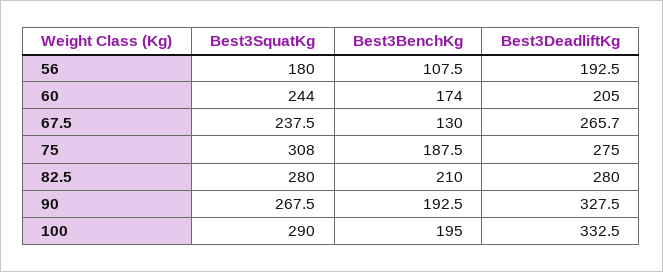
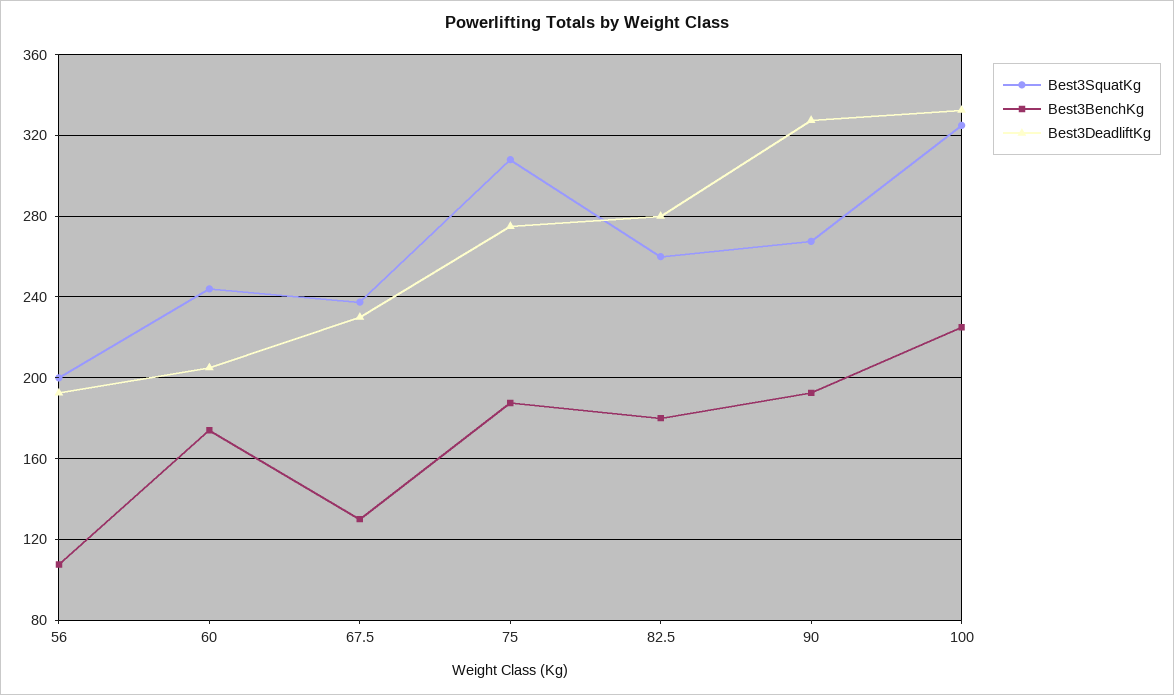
  {
    "Best3SquatKg": {
-     "56": 180,
+     "56": 200,
      "60": 244,
      "67.5": 237.5,
      "75": 308,
-     "82.5": 280,
+     "82.5": 260,
      "90": 267.5,
-     "100": 290
+     "100": 325
    },
    "Best3BenchKg": {
      "56": 107.5,
      "60": 174,
      "67.5": 130,
      "75": 187.5,
-     "82.5": 210,
+     "82.5": 180,
      "90": 192.5,
-     "100": 195
+     "100": 225
    },
    "Best3DeadliftKg": {
      "56": 192.5,
      "60": 205,
-     "67.5": 265.7,
+     "67.5": 230,
      "75": 275,
      "82.5": 280,
      "90": 327.5,
      "100": 332.5
    }
  }

